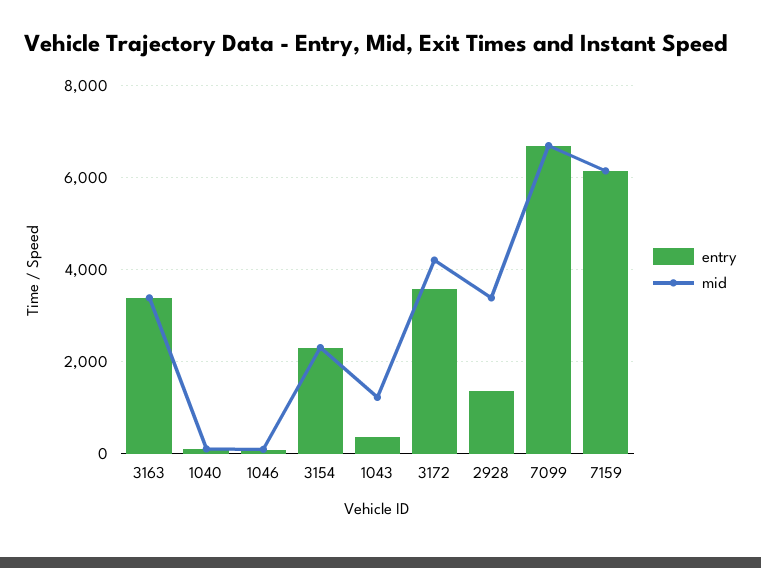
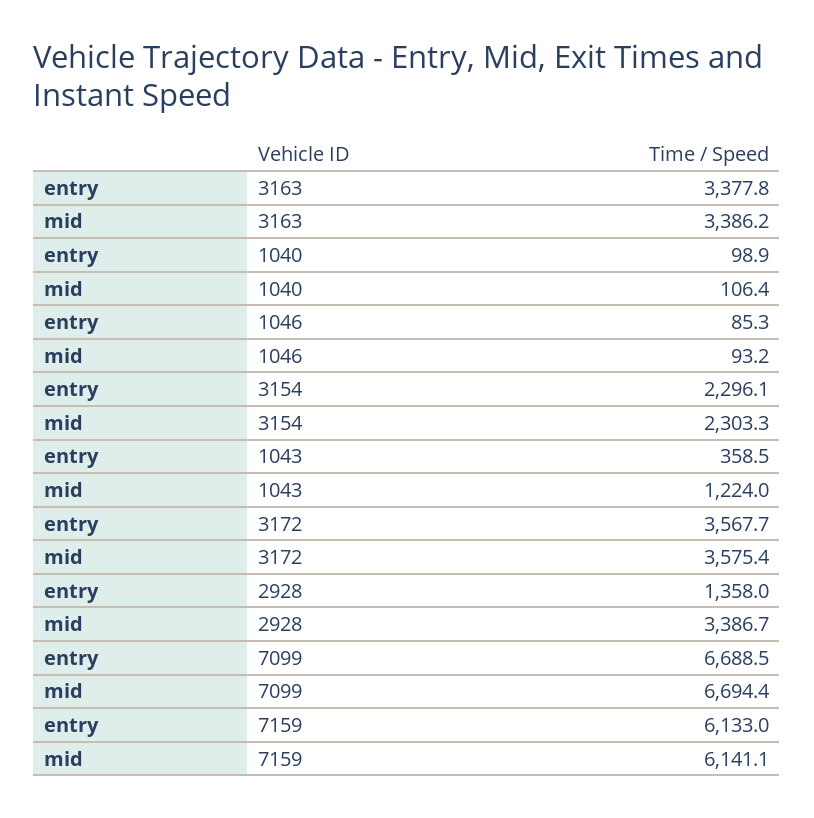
  {
    "entry": {
      "3163": 3377.8,
      "1040": 98.9,
      "1046": 85.3,
      "3154": 2296.1,
      "1043": 358.5,
      "3172": 3567.7,
      "2928": 1358,
      "7099": 6688.5,
      "7159": 6133
    },
    "mid": {
      "3163": 3386.2,
      "1040": 106.4,
      "1046": 93.2,
      "3154": 2303.3,
      "1043": 1224,
-     "3172": 4200,
+     "3172": 3575.4,
      "2928": 3386.7,
      "7099": 6694.4,
      "7159": 6141.1
    }
  }

